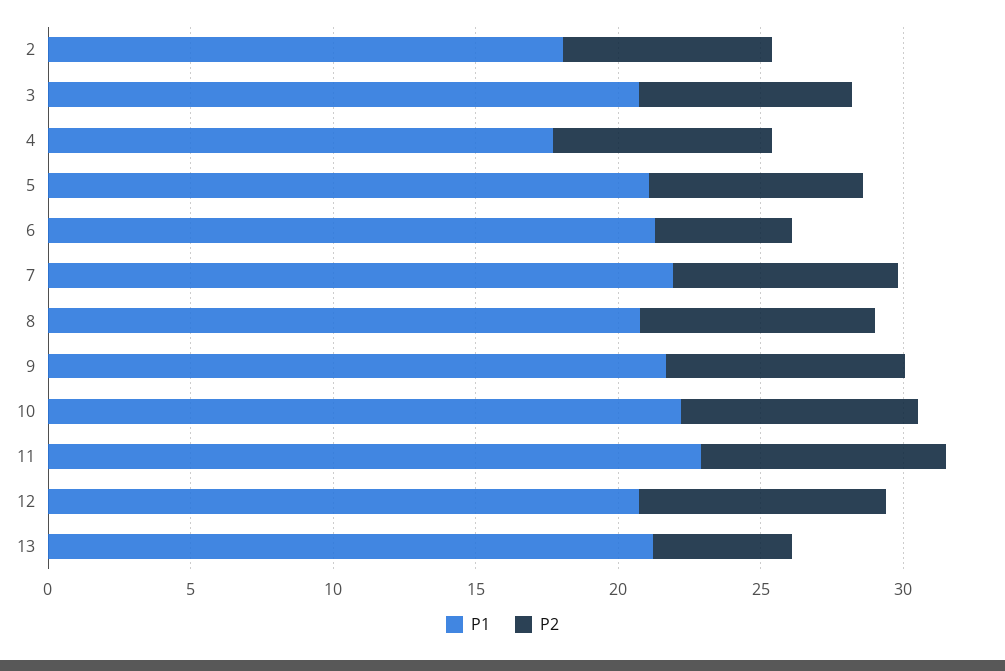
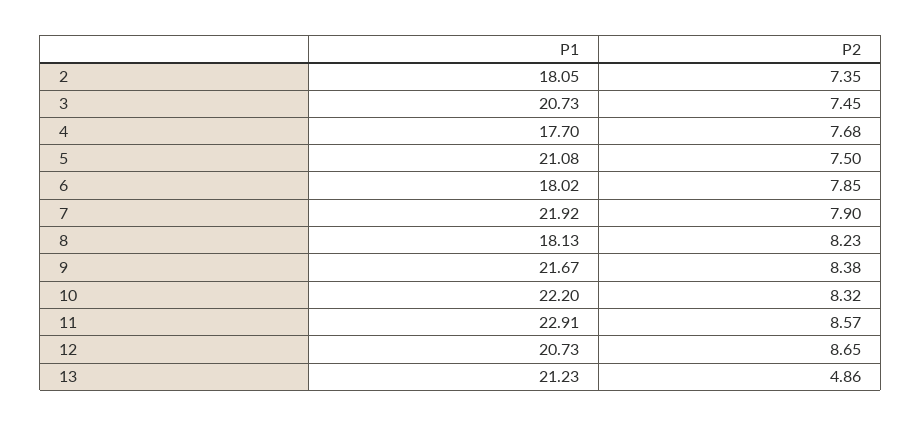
  {
    "P1": {
      "2": 18.05,
      "3": 20.73,
      "4": 17.7,
      "5": 21.08,
-     "6": 21,
+     "6": 18.02,
      "7": 21.92,
-     "8": 21,
+     "8": 18.13,
      "9": 21.67,
      "10": 22.2,
      "11": 22.91,
      "12": 20.73,
      "13": 21.23
    },
    "P2": {
      "2": 7.35,
      "3": 7.45,
      "4": 7.68,
      "5": 7.5,
-     "6": 5,
+     "6": 7.85,
      "7": 7.9,
      "8": 8.23,
      "9": 8.38,
      "10": 8.32,
      "11": 8.57,
      "12": 8.65,
      "13": 4.86
    }
  }

